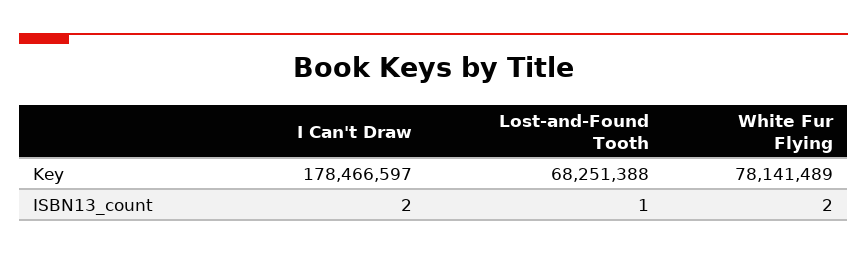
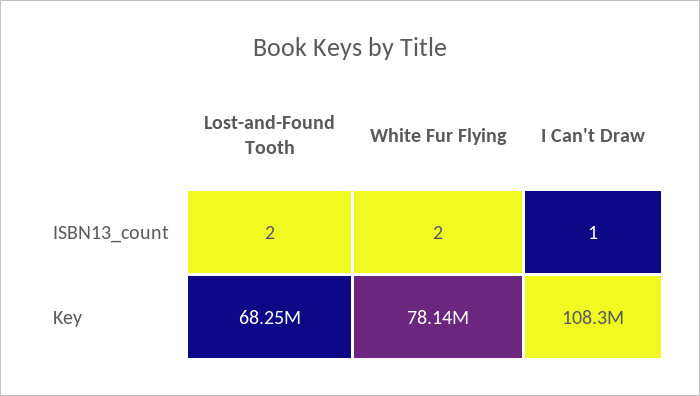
  {
    "I Can't Draw": {
-     "Key": 178466597,
+     "Key": 108300000,
-     "ISBN13_count": 2
+     "ISBN13_count": 1
    },
    "Lost-and-Found Tooth": {
      "Key": 68251388,
-     "ISBN13_count": 1
+     "ISBN13_count": 2
    },
    "White Fur Flying": {
      "Key": 78141489,
      "ISBN13_count": 2
    }
  }

